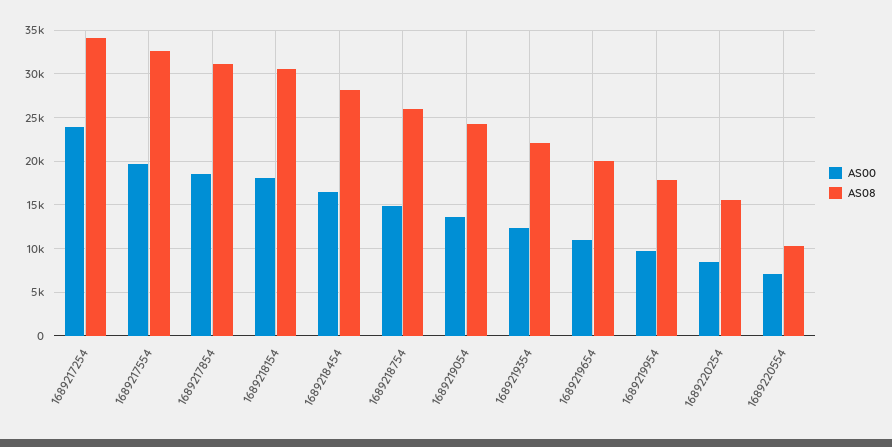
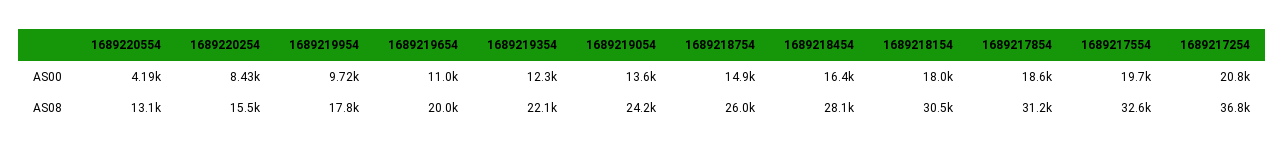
  {
    "AS00": {
-     "1689217254": 24000,
+     "1689217254": 20800,
      "1689217554": 19700,
      "1689217854": 18600,
      "1689218154": 18000,
      "1689218454": 16400,
      "1689218754": 14900,
      "1689219054": 13600,
      "1689219354": 12300,
      "1689219654": 11000,
      "1689219954": 9720,
      "1689220254": 8430,
-     "1689220554": 7000
+     "1689220554": 4190
    },
    "AS08": {
-     "1689217254": 34000,
+     "1689217254": 36800,
      "1689217554": 32600,
      "1689217854": 31200,
      "1689218154": 30500,
      "1689218454": 28100,
      "1689218754": 26000,
      "1689219054": 24200,
      "1689219354": 22100,
      "1689219654": 20000,
      "1689219954": 17800,
      "1689220254": 15500,
-     "1689220554": 10000
+     "1689220554": 13100
    }
  }

